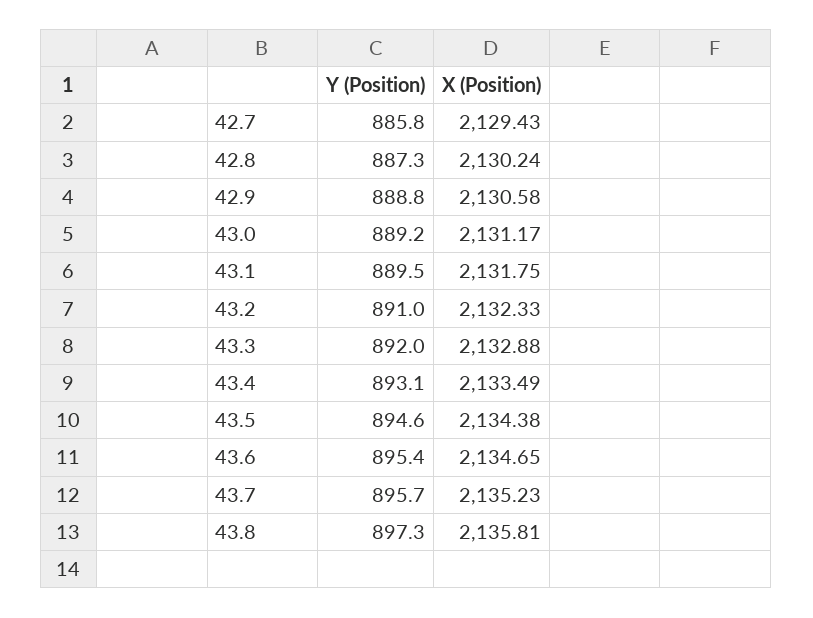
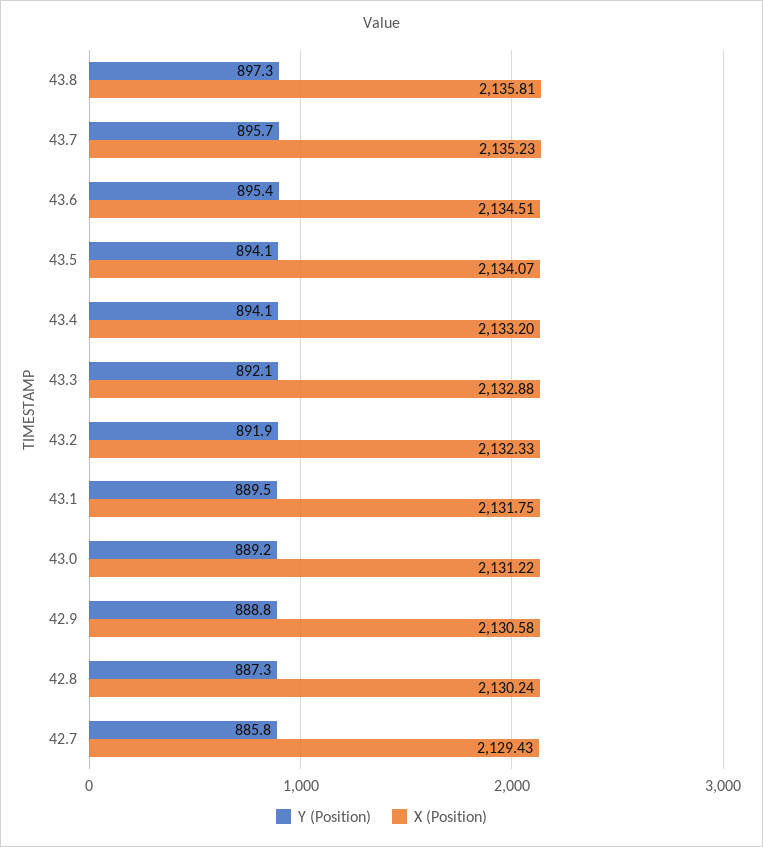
  {
    "Y (Position)": {
      "42.7": 885.8,
      "42.8": 887.3,
      "42.9": 888.8,
      "43.0": 889.2,
      "43.1": 889.5,
-     "43.2": 891,
+     "43.2": 891.9,
-     "43.3": 892,
+     "43.3": 892.1,
-     "43.4": 893.1,
+     "43.4": 894.1,
-     "43.5": 894.6,
+     "43.5": 894.1,
      "43.6": 895.4,
      "43.7": 895.7,
      "43.8": 897.3
    },
    "X (Position)": {
      "42.7": 2129.43,
      "42.8": 2130.24,
      "42.9": 2130.58,
-     "43.0": 2131.17,
+     "43.0": 2131.22,
      "43.1": 2131.75,
      "43.2": 2132.33,
      "43.3": 2132.88,
-     "43.4": 2133.49,
+     "43.4": 2133.2,
-     "43.5": 2134.38,
+     "43.5": 2134.07,
-     "43.6": 2134.65,
+     "43.6": 2134.51,
      "43.7": 2135.23,
      "43.8": 2135.81
    }
  }

